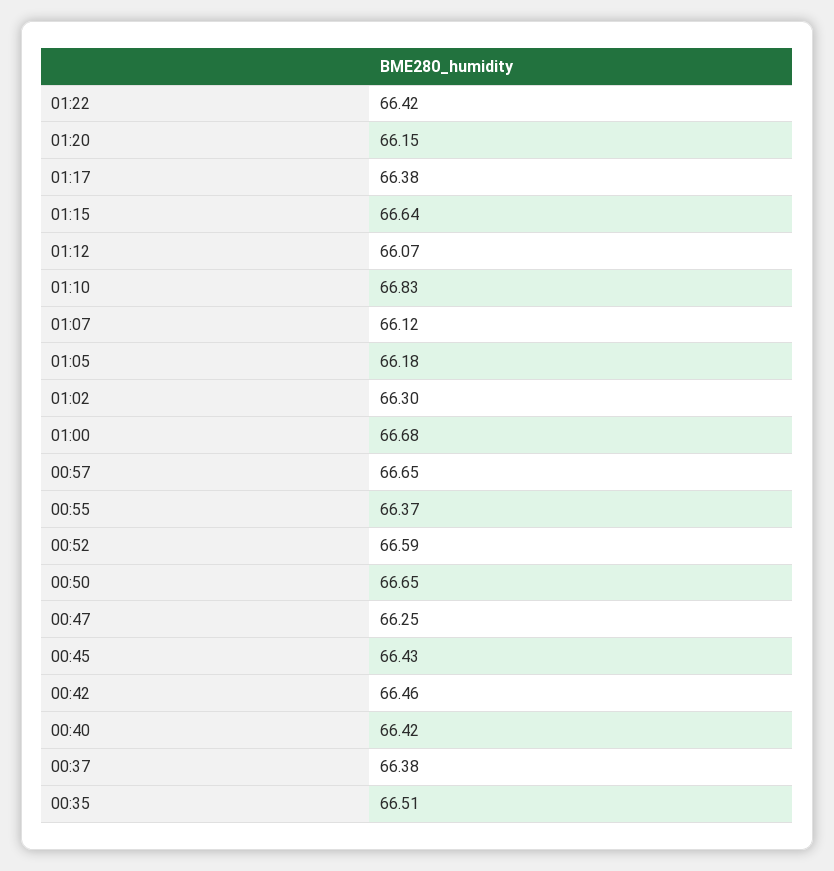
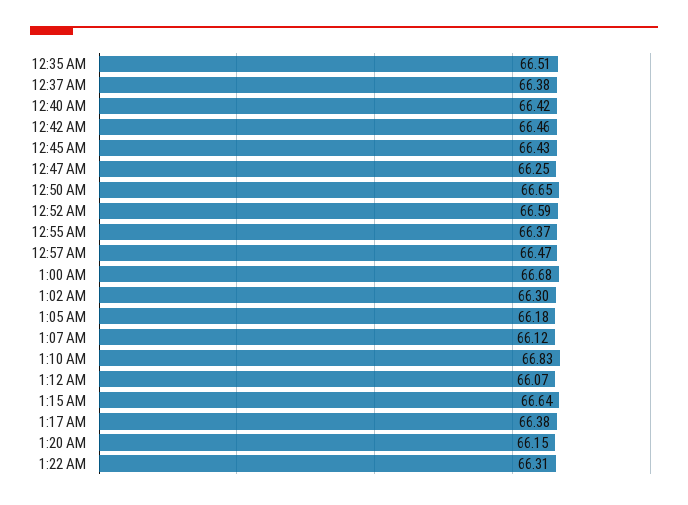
  {
-   "01:22": 66.42,
+   "01:22": 66.31,
    "01:20": 66.15,
    "01:17": 66.38,
    "01:15": 66.64,
    "01:12": 66.07,
    "01:10": 66.83,
    "01:07": 66.12,
    "01:05": 66.18,
    "01:02": 66.3,
    "01:00": 66.68,
-   "00:57": 66.65,
+   "00:57": 66.47,
    "00:55": 66.37,
    "00:52": 66.59,
    "00:50": 66.65,
    "00:47": 66.25,
    "00:45": 66.43,
    "00:42": 66.46,
    "00:40": 66.42,
    "00:37": 66.38,
    "00:35": 66.51
  }

